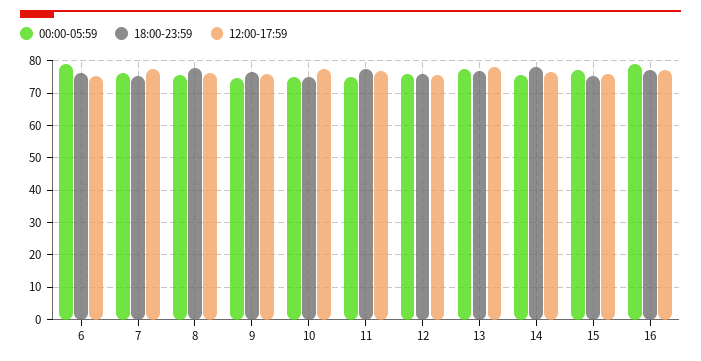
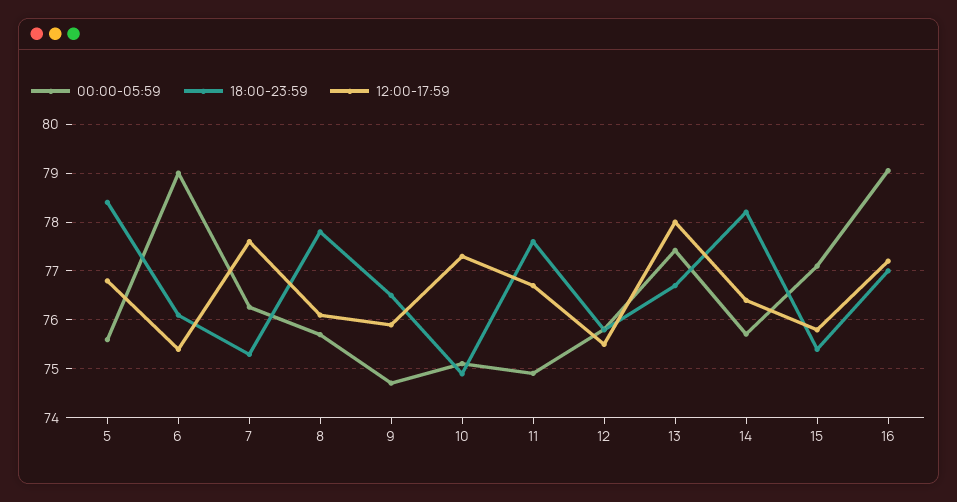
  {
    "00:00-05:59": {
      "6": 79,
      "7": 76.2,
      "8": 75.8,
      "9": 74.8,
      "10": 75.2,
      "11": 75,
      "12": 75.8,
      "13": 77.4,
      "14": 75.8,
      "15": 77.2,
-     "16": 79
+     "16": 79,
+     "5": 75.6
    },
    "18:00-23:59": {
      "6": 76.2,
      "7": 75.4,
      "8": 77.8,
      "9": 76.6,
      "10": 75,
      "11": 77.6,
      "12": 75.8,
      "13": 76.8,
      "14": 78.2,
      "15": 75.4,
-     "16": 77
+     "16": 77,
+     "5": 78.4
    },
    "12:00-17:59": {
      "6": 75.4,
      "7": 77.6,
      "8": 76.2,
      "9": 76,
      "10": 77.4,
      "11": 76.8,
      "12": 75.6,
      "13": 78,
      "14": 76.4,
      "15": 75.8,
-     "16": 77.2
+     "16": 77.2,
+     "5": 76.8
    }
  }

